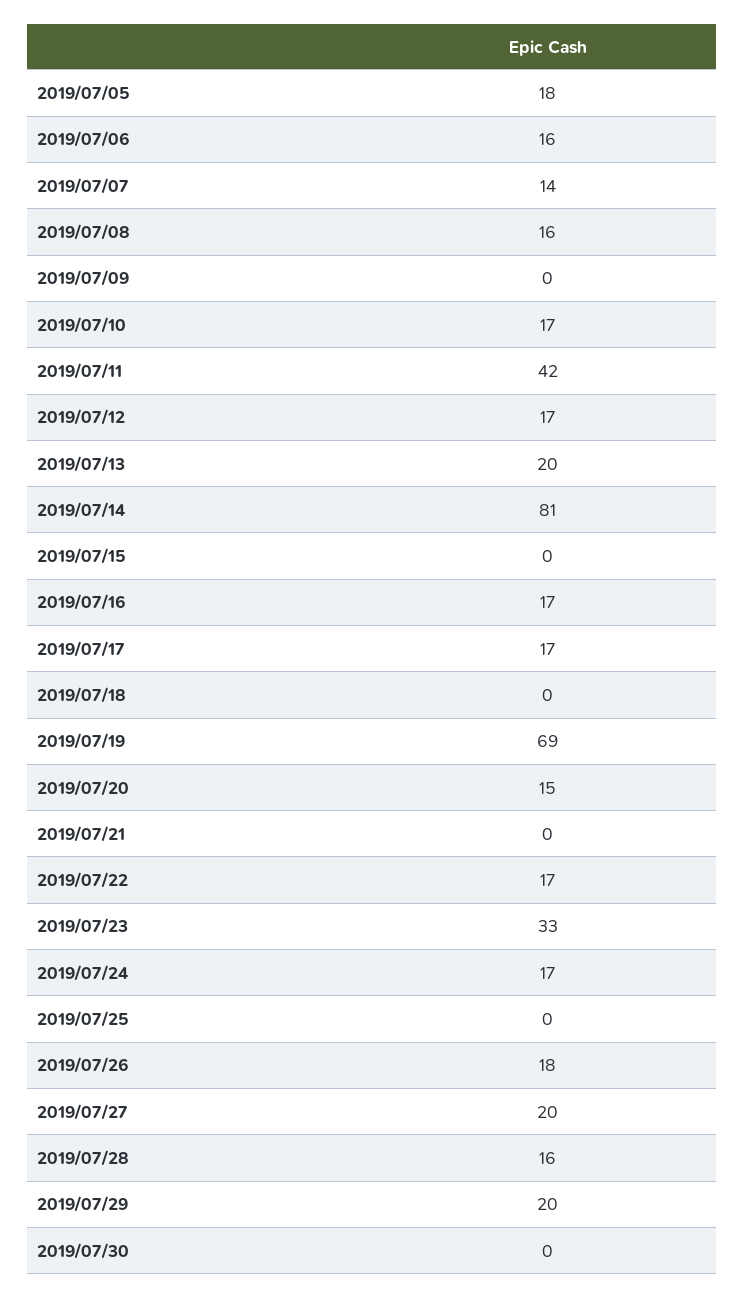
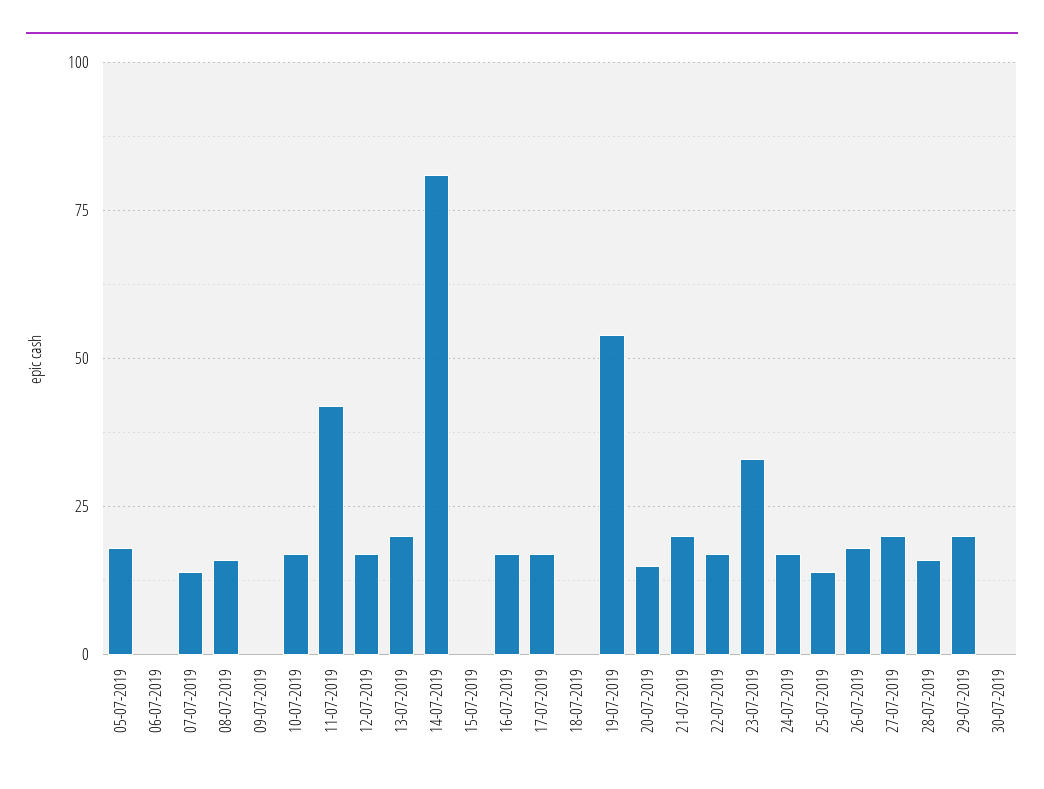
  {
    "2019/07/05": 18,
-   "2019/07/06": 16,
+   "2019/07/06": 0,
    "2019/07/07": 14,
    "2019/07/08": 16,
    "2019/07/09": 0,
    "2019/07/10": 17,
    "2019/07/11": 42,
    "2019/07/12": 17,
    "2019/07/13": 20,
    "2019/07/14": 81,
    "2019/07/15": 0,
    "2019/07/16": 17,
    "2019/07/17": 17,
    "2019/07/18": 0,
-   "2019/07/19": 69,
+   "2019/07/19": 55,
    "2019/07/20": 15,
-   "2019/07/21": 0,
+   "2019/07/21": 20,
    "2019/07/22": 17,
    "2019/07/23": 33,
    "2019/07/24": 17,
-   "2019/07/25": 0,
+   "2019/07/25": 15,
    "2019/07/26": 18,
    "2019/07/27": 20,
    "2019/07/28": 16,
    "2019/07/29": 20,
    "2019/07/30": 0
  }

